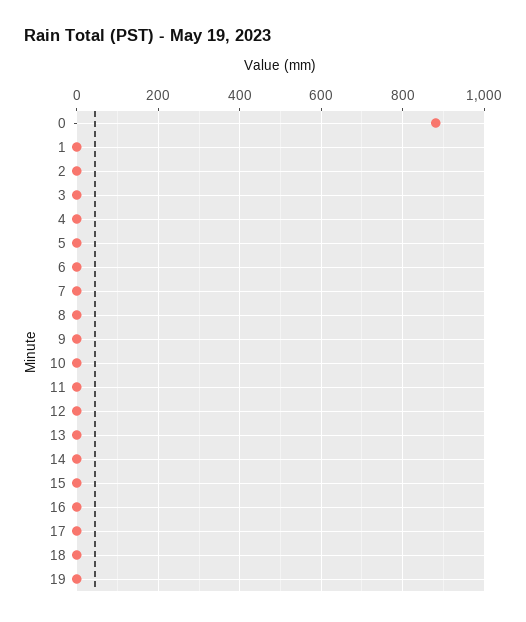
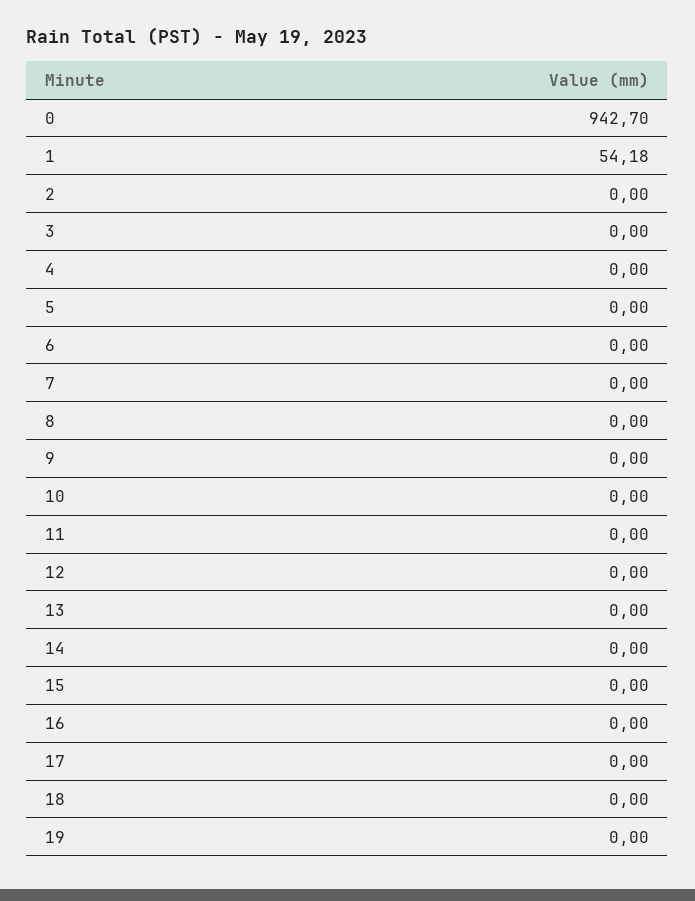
  {
-   "0": 880,
+   "0": 942.7,
-   "1": 0,
+   "1": 54.18,
    "2": 0,
    "3": 0,
    "4": 0,
    "5": 0,
    "6": 0,
    "7": 0,
    "8": 0,
    "9": 0,
    "10": 0,
    "11": 0,
    "12": 0,
    "13": 0,
    "14": 0,
    "15": 0,
    "16": 0,
    "17": 0,
    "18": 0,
    "19": 0
  }

